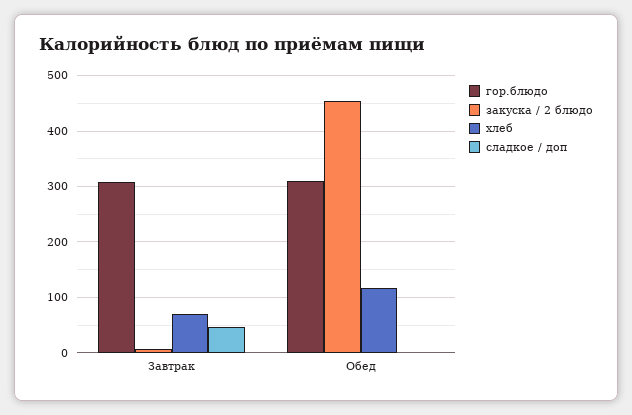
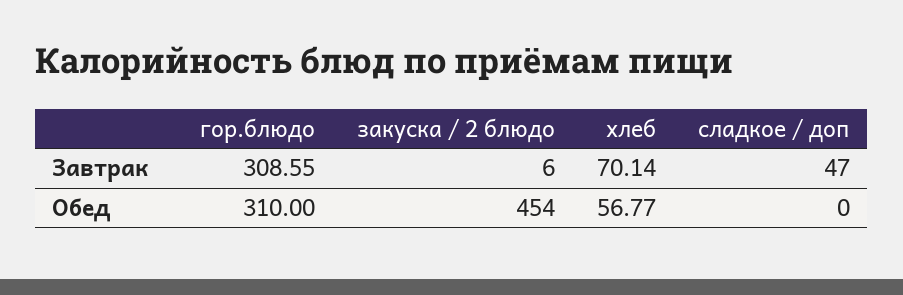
  {
    "гор.блюдо": {
      "Завтрак": 308.55,
      "Обед": 310
    },
    "закуска / 2 блюдо": {
      "Завтрак": 6,
      "Обед": 454
    },
    "хлеб": {
      "Завтрак": 70.14,
-     "Обед": 120
+     "Обед": 56.77
    },
    "сладкое / доп": {
      "Завтрак": 47,
      "Обед": 0
    }
  }

